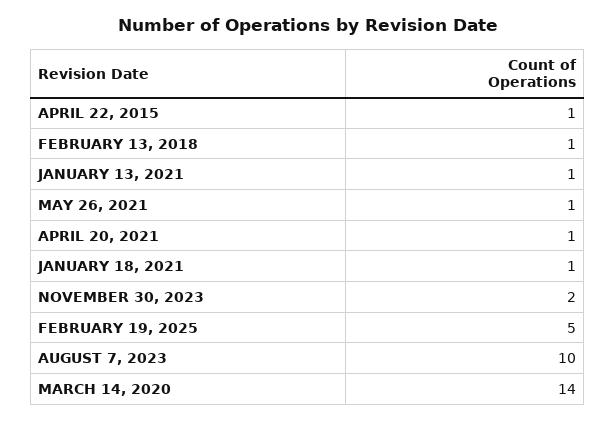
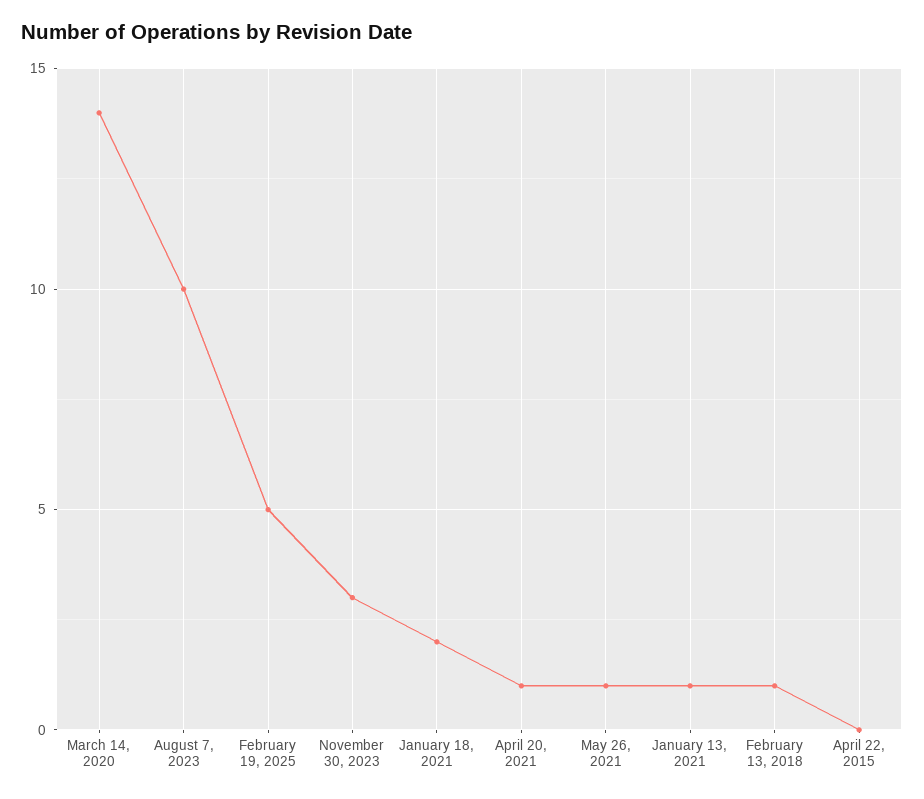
  {
-   "APRIL 22, 2015": 1,
+   "APRIL 22, 2015": 0,
    "FEBRUARY 13, 2018": 1,
    "JANUARY 13, 2021": 1,
    "MAY 26, 2021": 1,
    "APRIL 20, 2021": 1,
-   "JANUARY 18, 2021": 1,
+   "JANUARY 18, 2021": 2,
-   "NOVEMBER 30, 2023": 2,
+   "NOVEMBER 30, 2023": 3,
    "FEBRUARY 19, 2025": 5,
    "AUGUST 7, 2023": 10,
    "MARCH 14, 2020": 14
  }

